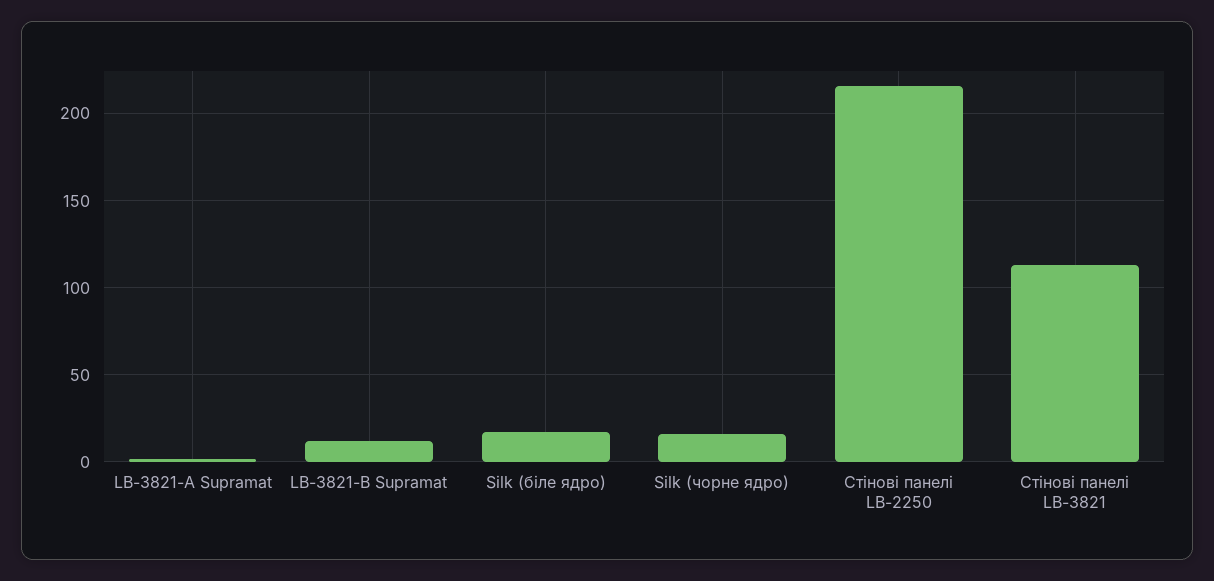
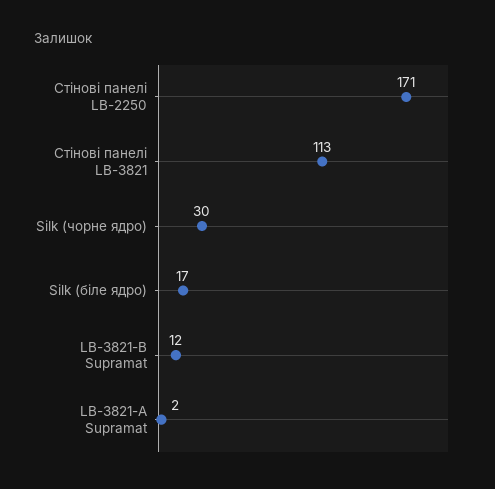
  {
    "LB-3821-А Supramat": 2,
    "LB-3821-В Supramat": 12,
    "Silk (біле ядро)": 17,
-   "Silk (чорне ядро)": 15,
+   "Silk (чорне ядро)": 30,
-   "Стінові панелі LB-2250": 215,
+   "Стінові панелі LB-2250": 171,
    "Стінові панелі LB-3821": 113
  }

